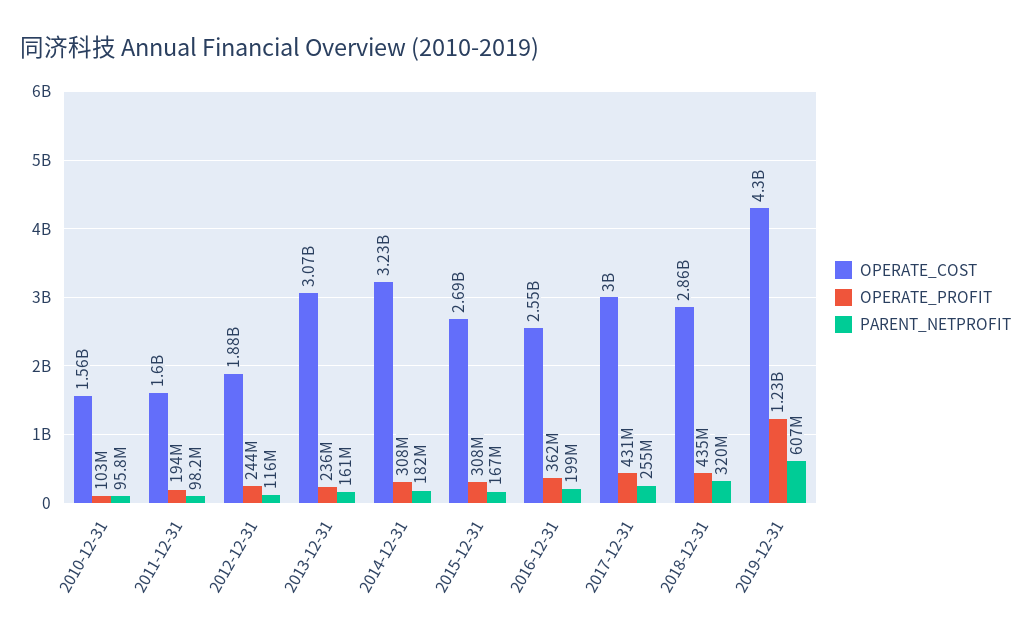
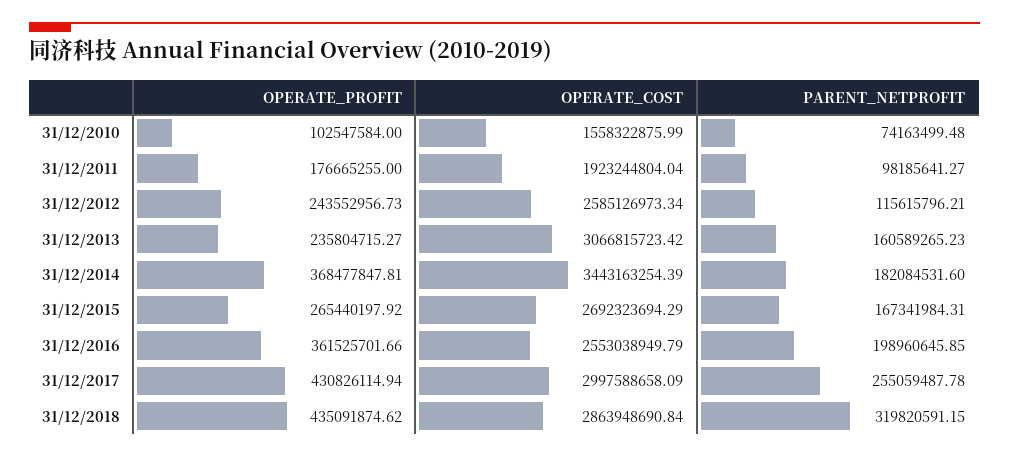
  {
    "OPERATE_COST": {
      "2010-12-31": 1558322875.99,
-     "2011-12-31": 1600000000,
+     "2011-12-31": 1923244804.04,
-     "2012-12-31": 1880000000,
+     "2012-12-31": 2585126973.34,
      "2013-12-31": 3066815723.42,
-     "2014-12-31": 3230000000,
+     "2014-12-31": 3443163254.39,
      "2015-12-31": 2692323694.29,
      "2016-12-31": 2553038949.79,
      "2017-12-31": 2997588658.09,
-     "2018-12-31": 2863948690.84,
+     "2018-12-31": 2863948690.84
-     "2019-12-31": 4300000000
    },
    "OPERATE_PROFIT": {
      "2010-12-31": 102547584,
-     "2011-12-31": 194000000,
+     "2011-12-31": 176665255,
      "2012-12-31": 243552956.73,
      "2013-12-31": 235804715.27,
-     "2014-12-31": 308000000,
+     "2014-12-31": 368477847.81,
-     "2015-12-31": 308000000,
+     "2015-12-31": 265440197.92,
      "2016-12-31": 361525701.66,
      "2017-12-31": 430826114.94,
-     "2018-12-31": 435091874.62,
+     "2018-12-31": 435091874.62
-     "2019-12-31": 1230000000
    },
    "PARENT_NETPROFIT": {
-     "2010-12-31": 95800000,
+     "2010-12-31": 74163499.48,
      "2011-12-31": 98185641.27,
      "2012-12-31": 115615796.21,
      "2013-12-31": 160589265.23,
      "2014-12-31": 182084531.6,
      "2015-12-31": 167341984.31,
      "2016-12-31": 198960645.85,
      "2017-12-31": 255059487.78,
-     "2018-12-31": 319820591.15,
+     "2018-12-31": 319820591.15
-     "2019-12-31": 607000000
    }
  }

